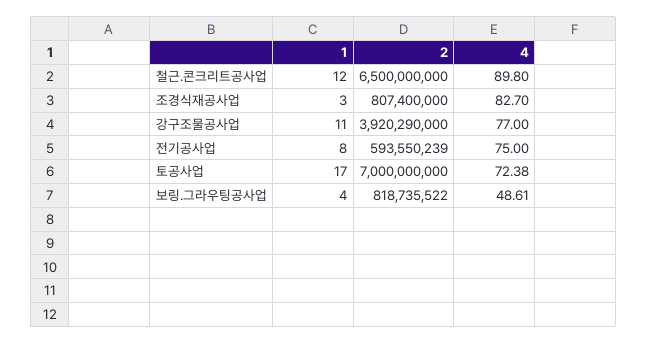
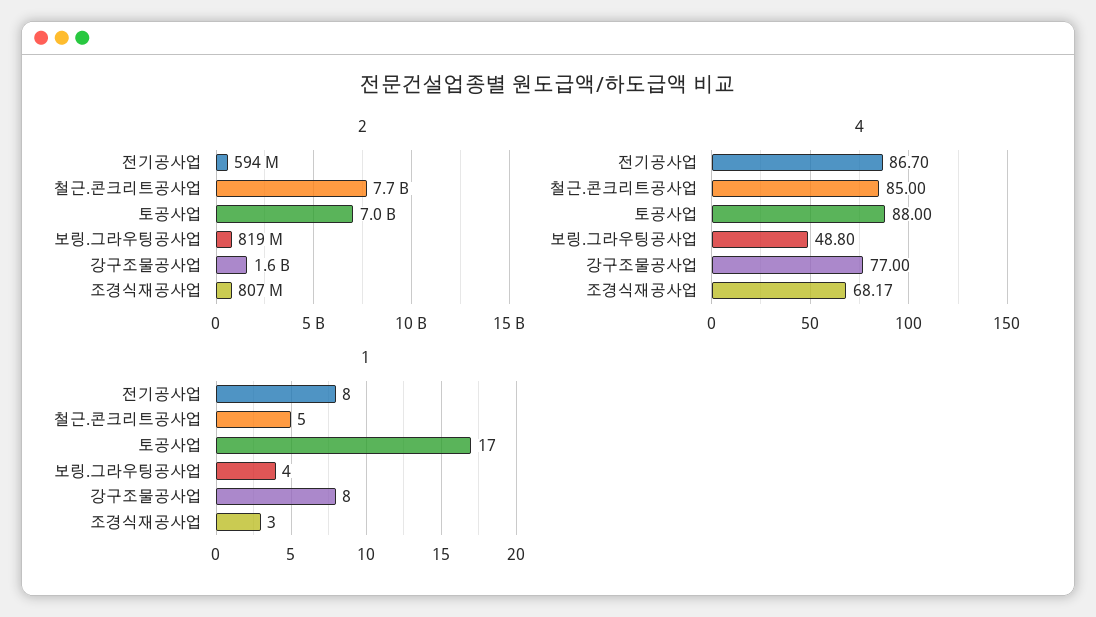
  {
    "1": {
-     "철근.콘크리트공사업": 12,
+     "철근.콘크리트공사업": 5,
      "조경식재공사업": 3,
-     "강구조물공사업": 11,
+     "강구조물공사업": 8,
      "전기공사업": 8,
      "토공사업": 17,
      "보링.그라우팅공사업": 4
    },
    "2": {
-     "철근.콘크리트공사업": 6500000000,
+     "철근.콘크리트공사업": 7700000000,
      "조경식재공사업": 807400000,
-     "강구조물공사업": 3920290000,
+     "강구조물공사업": 1600000000,
      "전기공사업": 593550239,
      "토공사업": 7000000000,
      "보링.그라우팅공사업": 818735522
    },
    "4": {
-     "철근.콘크리트공사업": 89.8,
+     "철근.콘크리트공사업": 85,
-     "조경식재공사업": 82.7,
+     "조경식재공사업": 68.17,
      "강구조물공사업": 77,
-     "전기공사업": 75,
+     "전기공사업": 86.7,
-     "토공사업": 72.38,
+     "토공사업": 88,
-     "보링.그라우팅공사업": 48.61
+     "보링.그라우팅공사업": 48.8
    }
  }

